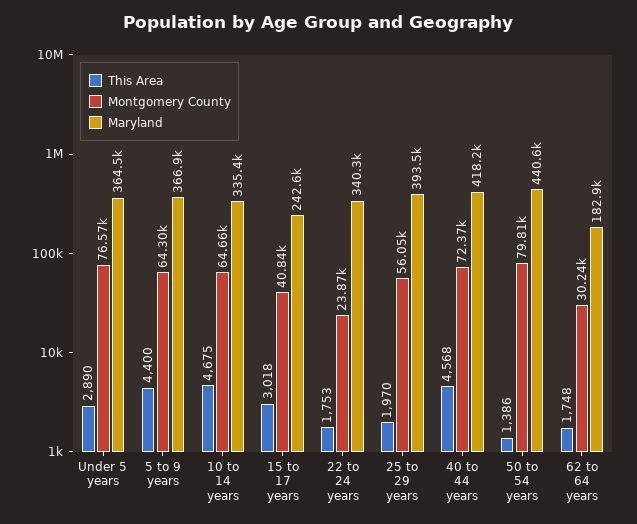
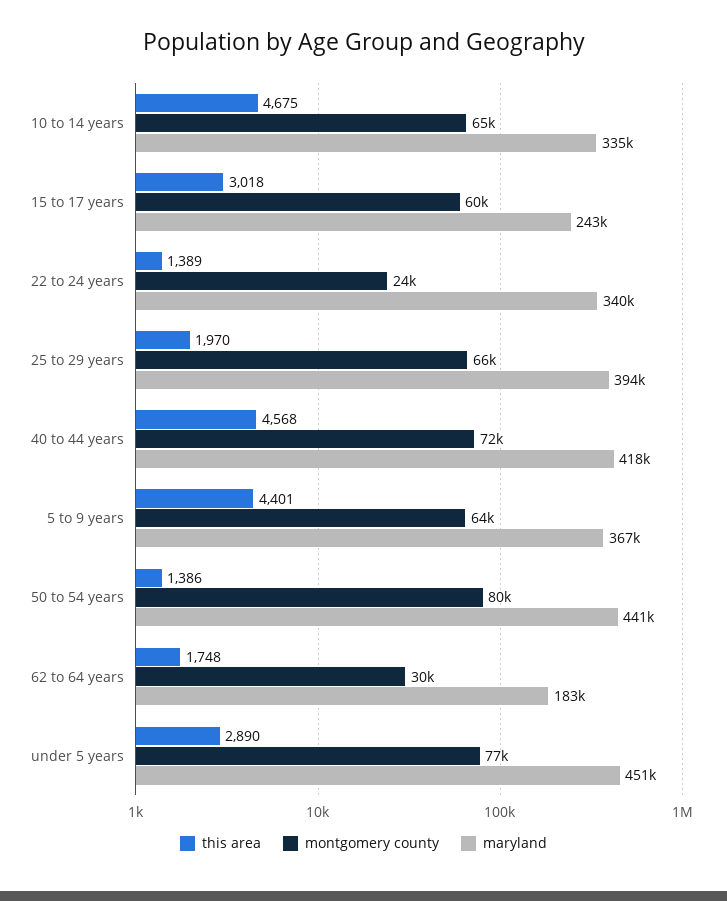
  {
    "This Area": {
      "Under 5 years": 2890,
-     "5 to 9 years": 4400,
+     "5 to 9 years": 4401,
      "10 to 14 years": 4675,
      "15 to 17 years": 3018,
-     "22 to 24 years": 1753,
+     "22 to 24 years": 1389,
      "25 to 29 years": 1970,
      "40 to 44 years": 4568,
      "50 to 54 years": 1386,
      "62 to 64 years": 1748
    },
    "Montgomery County": {
      "Under 5 years": 76570,
      "5 to 9 years": 64300,
      "10 to 14 years": 64660,
-     "15 to 17 years": 40840,
+     "15 to 17 years": 60000,
      "22 to 24 years": 23870,
-     "25 to 29 years": 56050,
+     "25 to 29 years": 66000,
      "40 to 44 years": 72370,
      "50 to 54 years": 79810,
      "62 to 64 years": 30240
    },
    "Maryland": {
-     "Under 5 years": 364500,
+     "Under 5 years": 451000,
      "5 to 9 years": 366900,
      "10 to 14 years": 335400,
      "15 to 17 years": 242600,
      "22 to 24 years": 340300,
      "25 to 29 years": 393500,
      "40 to 44 years": 418200,
      "50 to 54 years": 440600,
      "62 to 64 years": 182900
    }
  }

